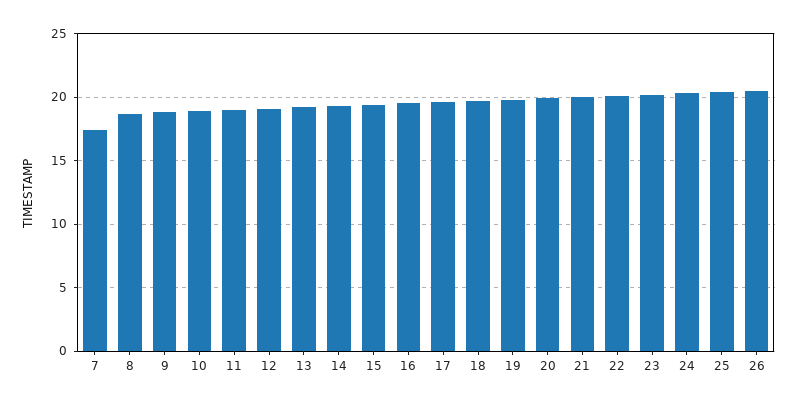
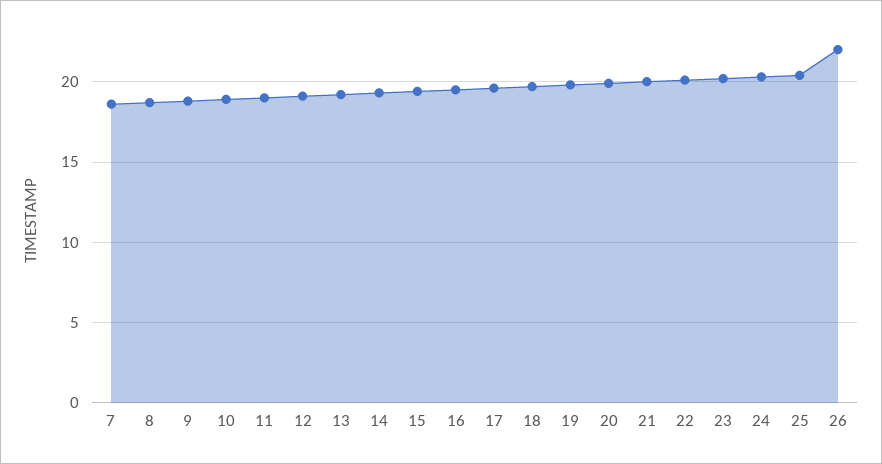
  {
-   "7": 17.5,
+   "7": 18.5,
    "8": 18.5,
    "9": 19,
    "10": 19,
    "11": 19,
    "12": 19,
    "13": 19,
    "14": 19.5,
    "15": 19.5,
    "16": 19.5,
    "17": 19.5,
    "18": 19.5,
    "19": 20,
    "20": 20,
    "21": 20,
    "22": 20,
    "23": 20,
    "24": 20.5,
    "25": 20.5,
-   "26": 20.5
+   "26": 22
  }

